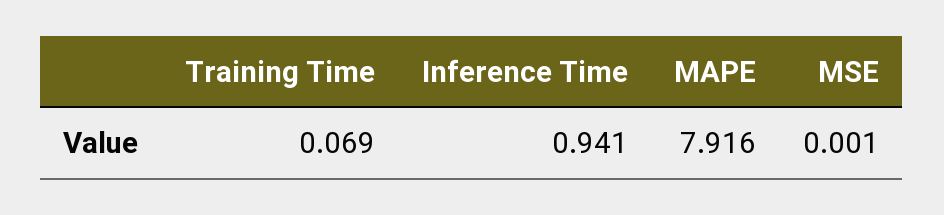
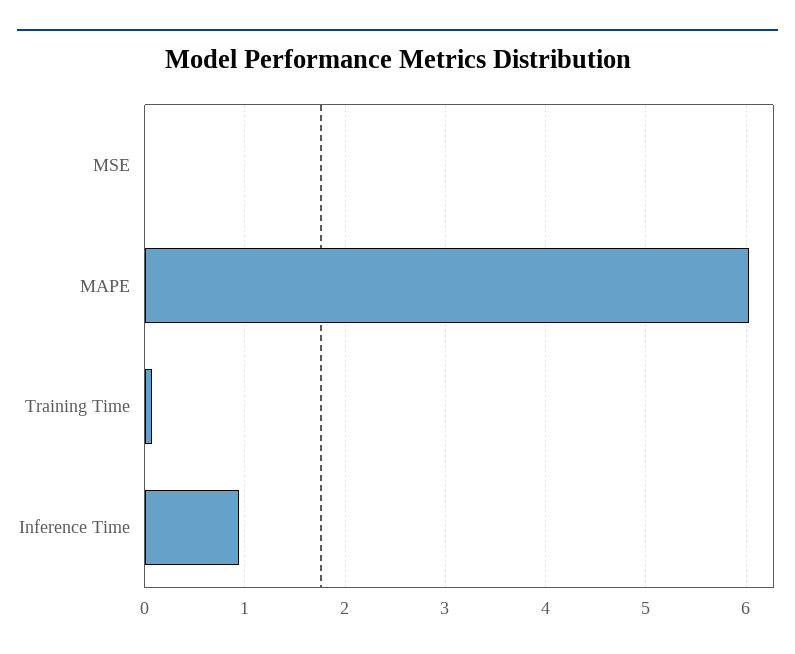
  {
    "Training Time": 0.069,
    "Inference Time": 0.941,
-   "MAPE": 7.916,
+   "MAPE": 6,
    "MSE": 0.001
  }

